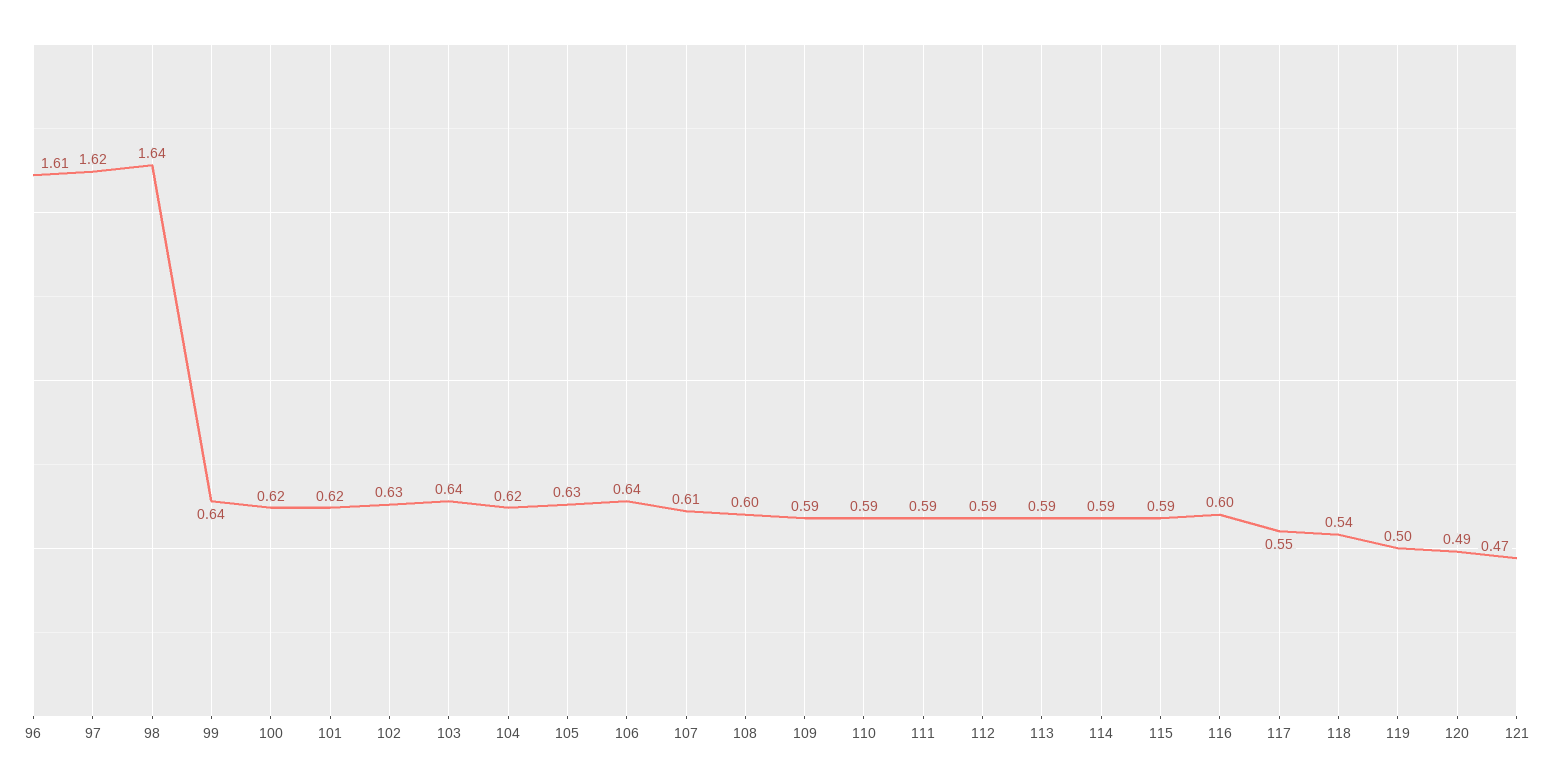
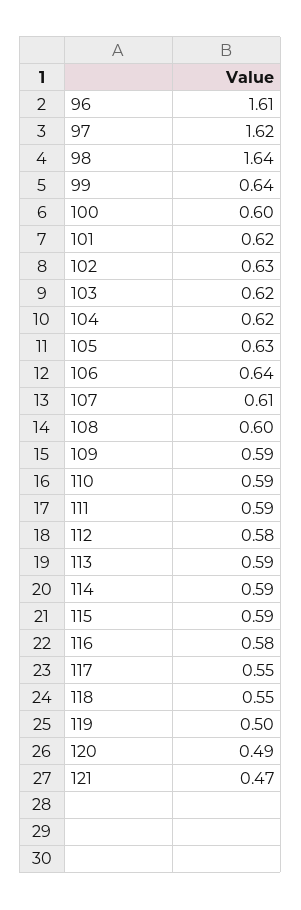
  {
    "96": 1.61,
    "97": 1.62,
    "98": 1.64,
    "99": 0.64,
-   "100": 0.62,
+   "100": 0.6,
    "101": 0.62,
    "102": 0.63,
-   "103": 0.64,
+   "103": 0.62,
    "104": 0.62,
    "105": 0.63,
    "106": 0.64,
    "107": 0.61,
    "108": 0.6,
    "109": 0.59,
    "110": 0.59,
    "111": 0.59,
-   "112": 0.59,
+   "112": 0.58,
    "113": 0.59,
    "114": 0.59,
    "115": 0.59,
-   "116": 0.6,
+   "116": 0.58,
    "117": 0.55,
-   "118": 0.54,
+   "118": 0.55,
    "119": 0.5,
    "120": 0.49,
    "121": 0.47
  }

